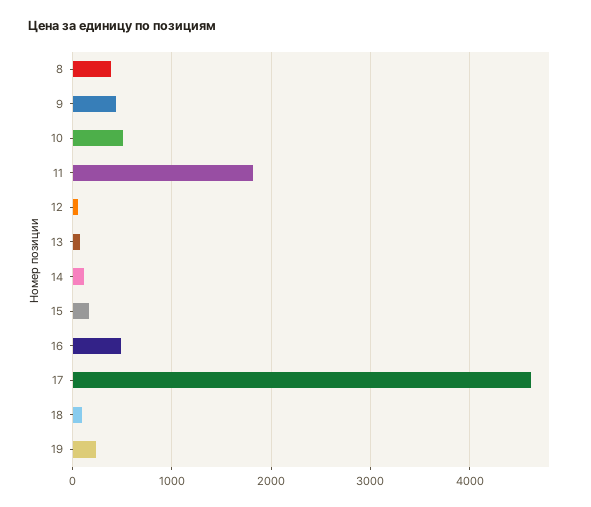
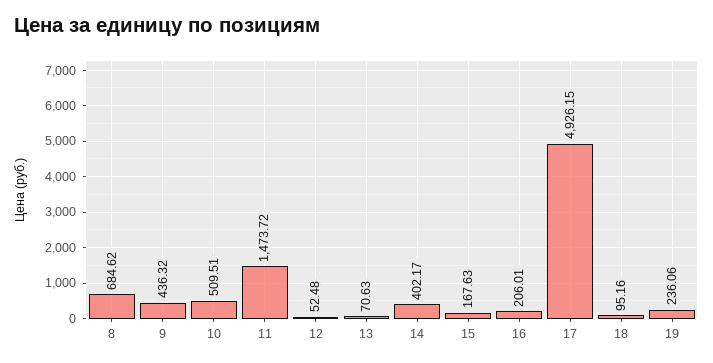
  {
-   "8": 400,
+   "8": 684.62,
    "9": 436.32,
    "10": 509.51,
-   "11": 1800,
+   "11": 1473.72,
    "12": 52.48,
    "13": 70.63,
-   "14": 100,
+   "14": 402.17,
    "15": 167.63,
-   "16": 500,
+   "16": 206.01,
-   "17": 4600,
+   "17": 4926.15,
    "18": 95.16,
    "19": 236.06
  }

